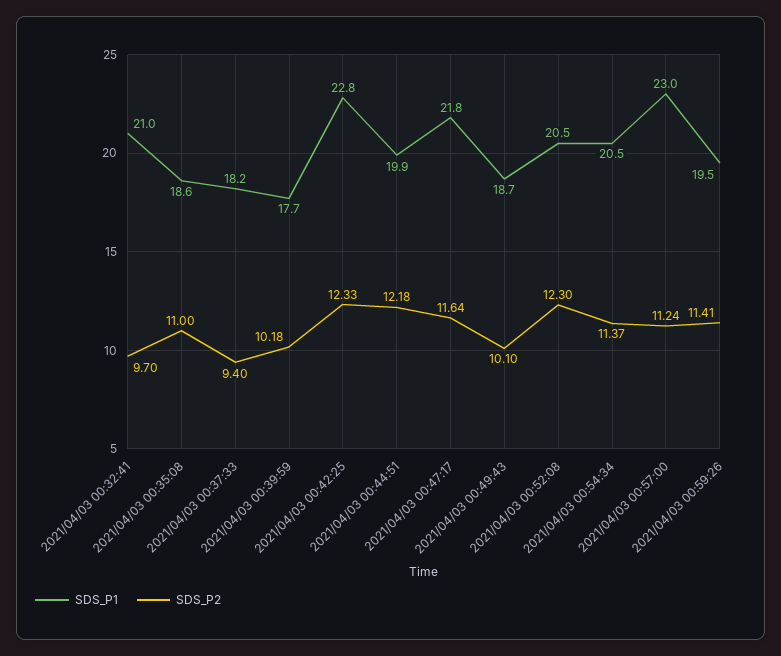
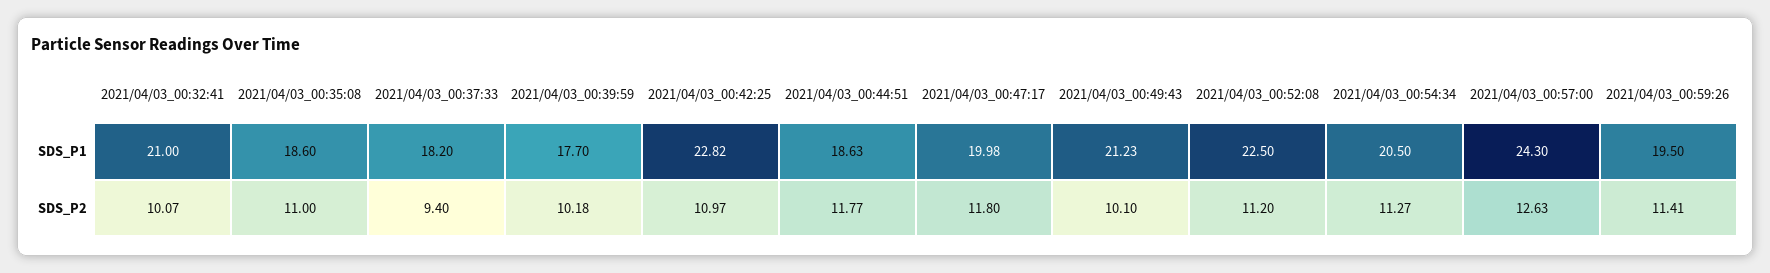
  {
    "SDS_P1": {
      "2021/04/03 00:32:41": 21,
      "2021/04/03 00:35:08": 18.6,
      "2021/04/03 00:37:33": 18.2,
      "2021/04/03 00:39:59": 17.7,
      "2021/04/03 00:42:25": 22.82,
-     "2021/04/03 00:44:51": 19.9,
+     "2021/04/03 00:44:51": 18.63,
-     "2021/04/03 00:47:17": 21.8,
+     "2021/04/03 00:47:17": 19.98,
-     "2021/04/03 00:49:43": 18.7,
+     "2021/04/03 00:49:43": 21.23,
-     "2021/04/03 00:52:08": 20.5,
+     "2021/04/03 00:52:08": 22.5,
      "2021/04/03 00:54:34": 20.5,
-     "2021/04/03 00:57:00": 23,
+     "2021/04/03 00:57:00": 24.3,
      "2021/04/03 00:59:26": 19.5
    },
    "SDS_P2": {
-     "2021/04/03 00:32:41": 9.7,
+     "2021/04/03 00:32:41": 10.07,
      "2021/04/03 00:35:08": 11,
      "2021/04/03 00:37:33": 9.4,
      "2021/04/03 00:39:59": 10.18,
-     "2021/04/03 00:42:25": 12.33,
+     "2021/04/03 00:42:25": 10.97,
-     "2021/04/03 00:44:51": 12.18,
+     "2021/04/03 00:44:51": 11.77,
-     "2021/04/03 00:47:17": 11.64,
+     "2021/04/03 00:47:17": 11.8,
      "2021/04/03 00:49:43": 10.1,
-     "2021/04/03 00:52:08": 12.3,
+     "2021/04/03 00:52:08": 11.2,
-     "2021/04/03 00:54:34": 11.37,
+     "2021/04/03 00:54:34": 11.27,
-     "2021/04/03 00:57:00": 11.24,
+     "2021/04/03 00:57:00": 12.63,
      "2021/04/03 00:59:26": 11.41
    }
  }

